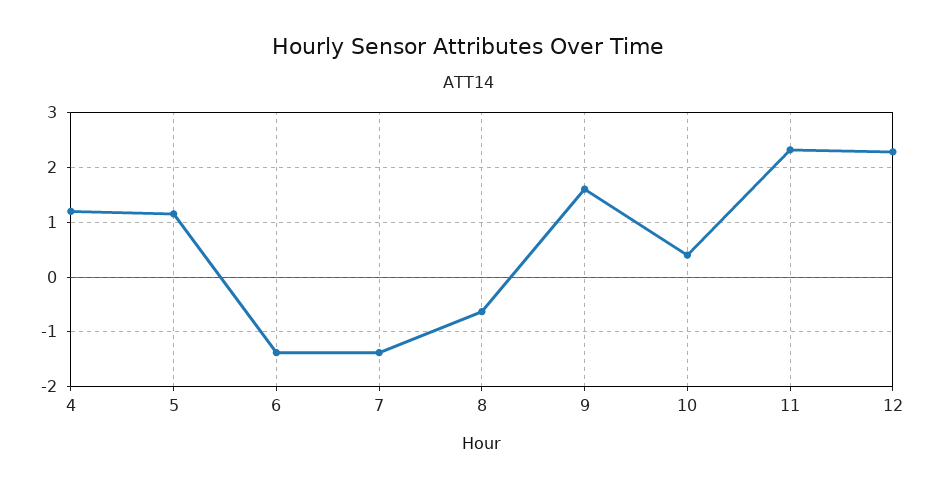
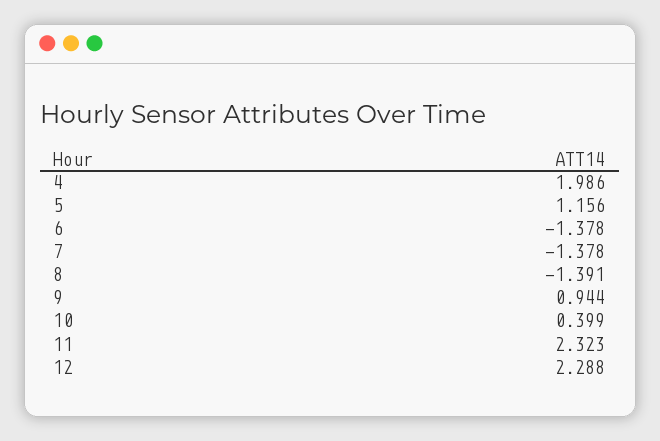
  {
-   "4": 1.2,
+   "4": 1.986,
    "5": 1.156,
    "6": -1.378,
    "7": -1.378,
-   "8": -0.6,
+   "8": -1.391,
-   "9": 1.6,
+   "9": 0.944,
    "10": 0.399,
    "11": 2.323,
    "12": 2.288
  }

